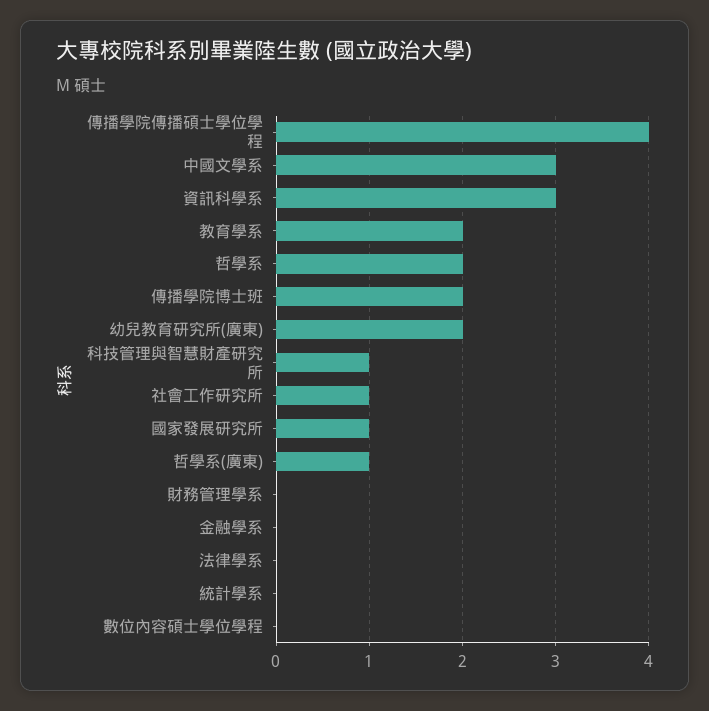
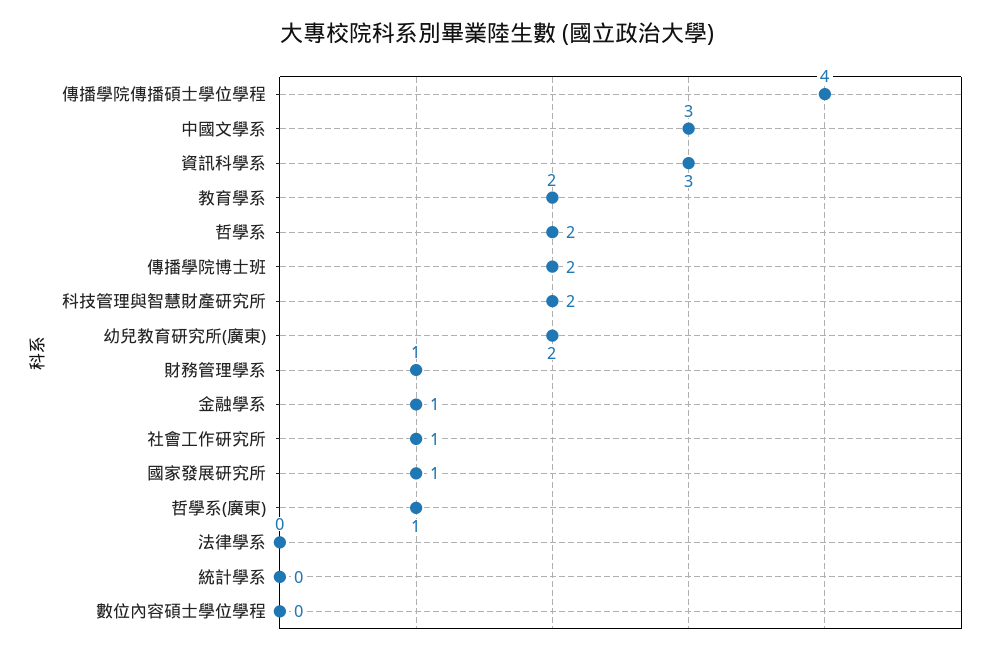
  {
    "傳播學院傳播碩士學位學程": 4,
    "中國文學系": 3,
    "資訊科學系": 3,
    "教育學系": 2,
    "哲學系": 2,
    "傳播學院博士班": 2,
    "幼兒教育研究所(廣東)": 2,
-   "科技管理與智慧財產研究所": 1,
+   "科技管理與智慧財產研究所": 2,
    "社會工作研究所": 1,
    "國家發展研究所": 1,
    "哲學系(廣東)": 1,
-   "財務管理學系": 0,
+   "財務管理學系": 1,
-   "金融學系": 0,
+   "金融學系": 1,
    "法律學系": 0,
    "統計學系": 0,
    "數位內容碩士學位學程": 0
  }

